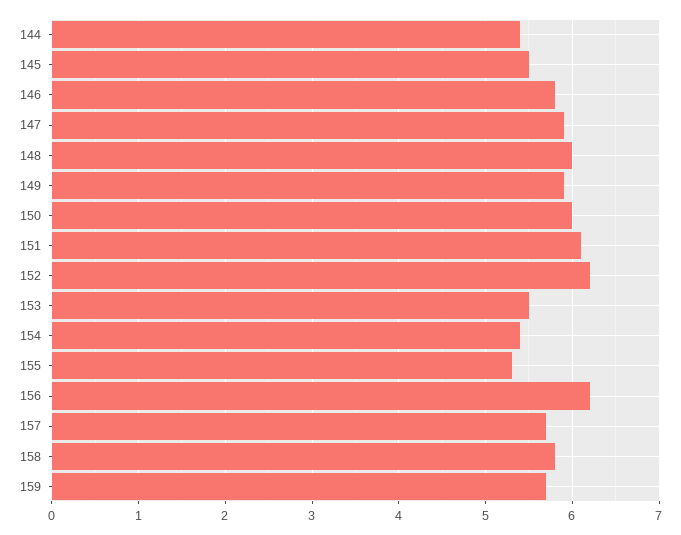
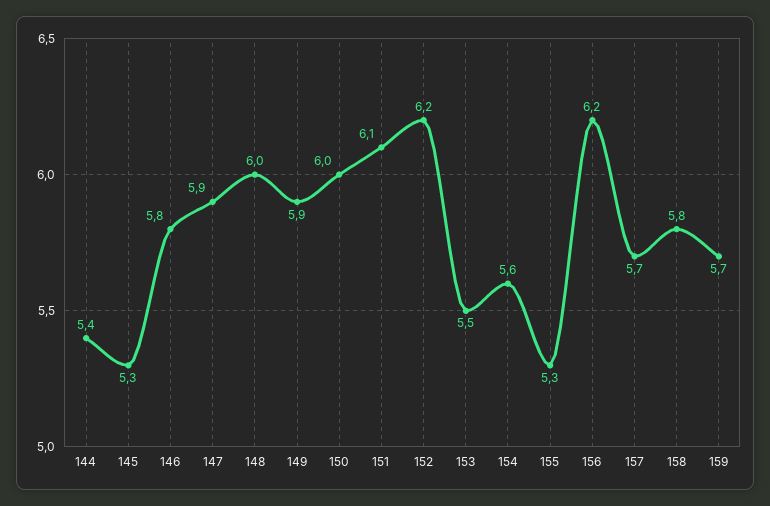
  {
    "144": 5.4,
-   "145": 5.5,
+   "145": 5.3,
    "146": 5.8,
    "147": 5.9,
    "148": 6,
    "149": 5.9,
    "150": 6,
    "151": 6.1,
    "152": 6.2,
    "153": 5.5,
-   "154": 5.4,
+   "154": 5.6,
    "155": 5.3,
    "156": 6.2,
    "157": 5.7,
    "158": 5.8,
    "159": 5.7
  }

